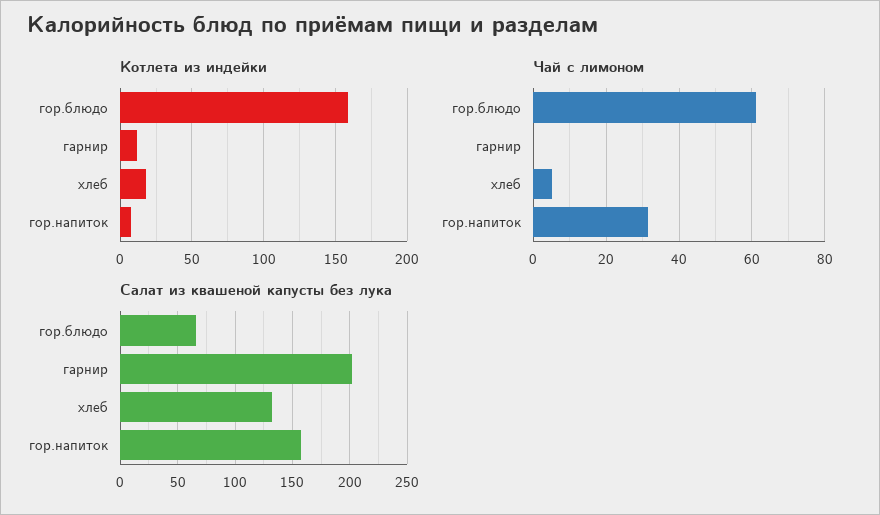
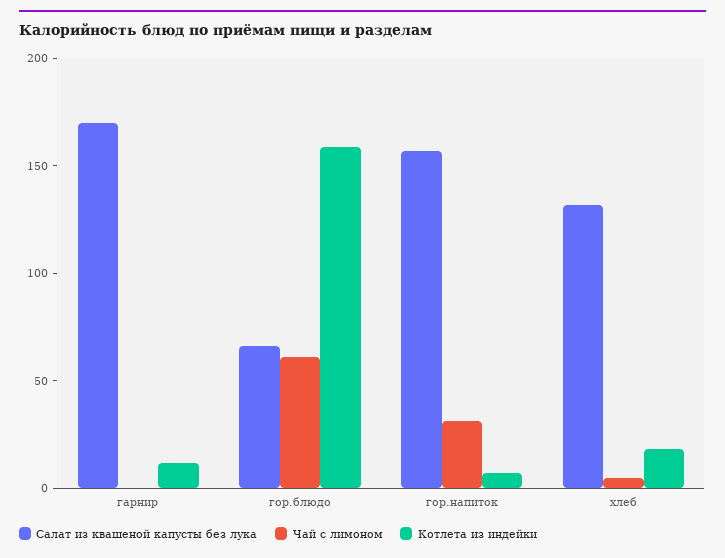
  {
    "Котлета из индейки": {
      "гор.блюдо": 160,
      "гарнир": 10,
      "хлеб": 20,
      "гор.напиток": 5
    },
    "Чай с лимоном": {
      "гор.блюдо": 62,
      "гарнир": 0,
      "хлеб": 6,
      "гор.напиток": 32
    },
    "Салат из квашеной капусты без лука": {
      "гор.блюдо": 70,
-     "гарнир": 200,
+     "гарнир": 170,
      "хлеб": 130,
      "гор.напиток": 160
    }
  }

